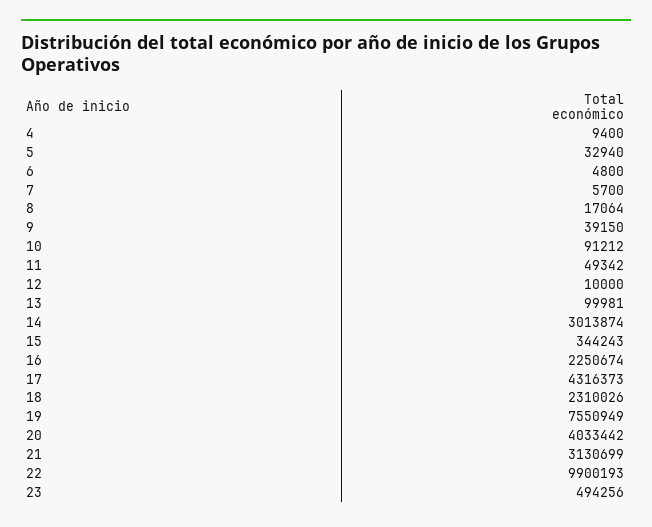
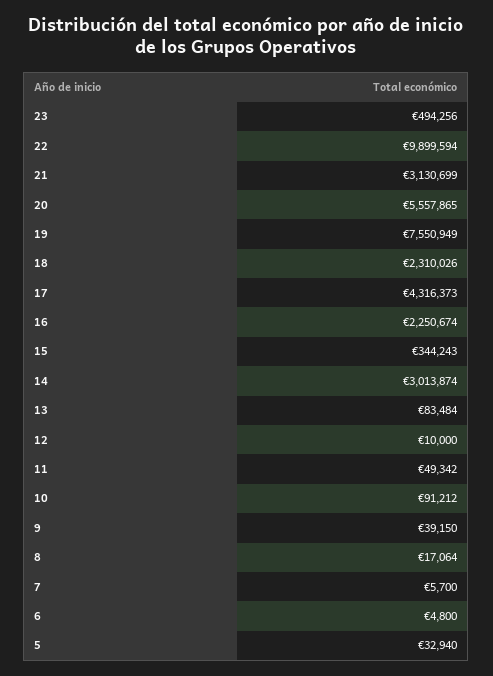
  {
-   "4": 9400,
    "5": 32940,
    "6": 4800,
    "7": 5700,
    "8": 17064,
    "9": 39150,
    "10": 91212,
    "11": 49342,
    "12": 10000,
-   "13": 99981,
+   "13": 83484,
    "14": 3013874,
    "15": 344243,
    "16": 2250674,
    "17": 4316373,
    "18": 2310026,
    "19": 7550949,
-   "20": 4033442,
+   "20": 5557865,
    "21": 3130699,
-   "22": 9900193,
+   "22": 9899594,
    "23": 494256
  }

